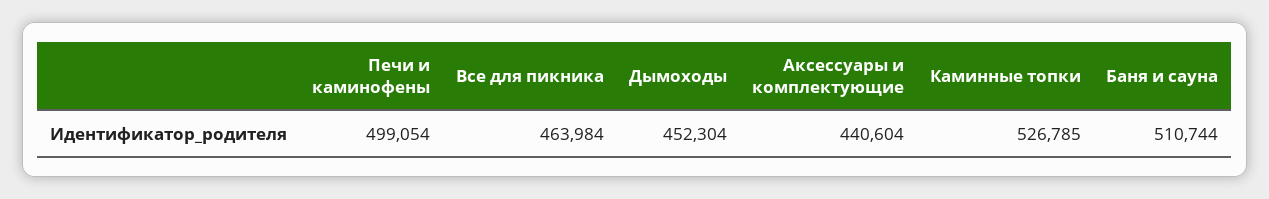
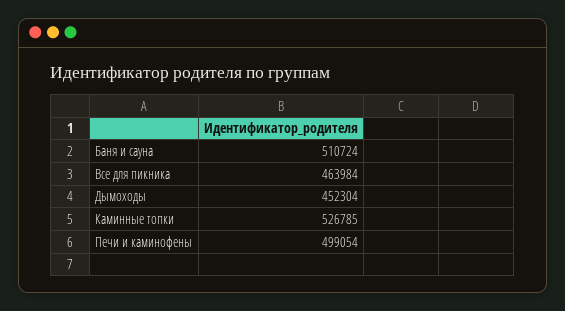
  {
    "Печи и каминофены": 499054,
    "Все для пикника": 463984,
    "Дымоходы": 452304,
-   "Аксессуары и комплектующие": 440604,
    "Каминные топки": 526785,
-   "Баня и сауна": 510744
+   "Баня и сауна": 510724
  }

